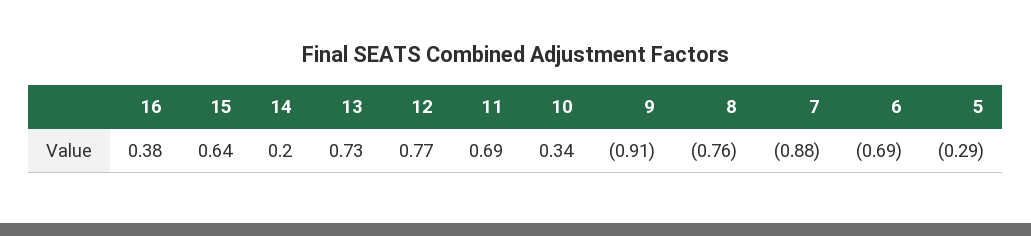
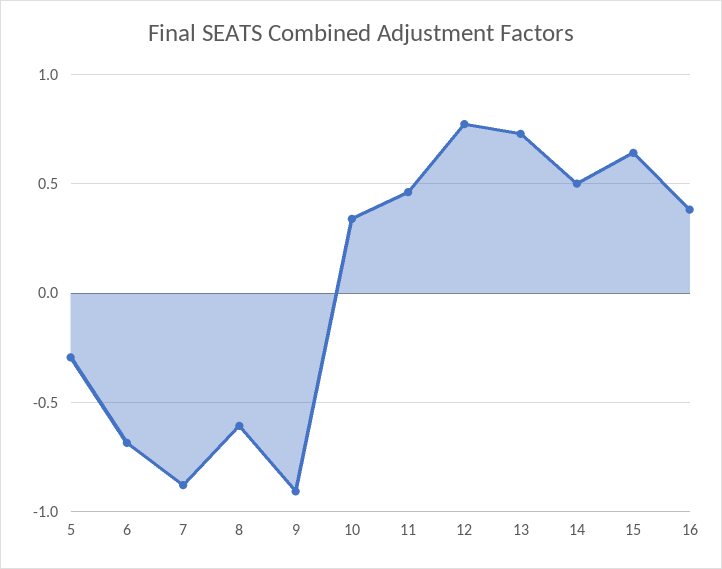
  {
    "16": 0.38,
    "15": 0.64,
-   "14": 0.2,
+   "14": 0.5,
    "13": 0.73,
    "12": 0.77,
-   "11": 0.69,
+   "11": 0.45,
    "10": 0.34,
    "9": -0.91,
-   "8": -0.76,
+   "8": -0.6,
    "7": -0.88,
    "6": -0.69,
    "5": -0.29
  }

